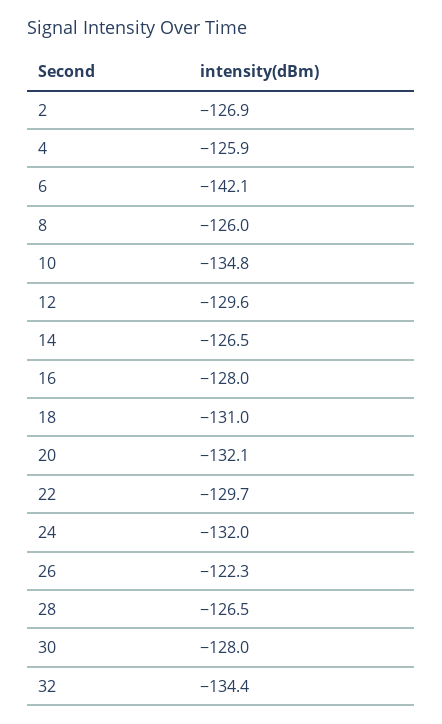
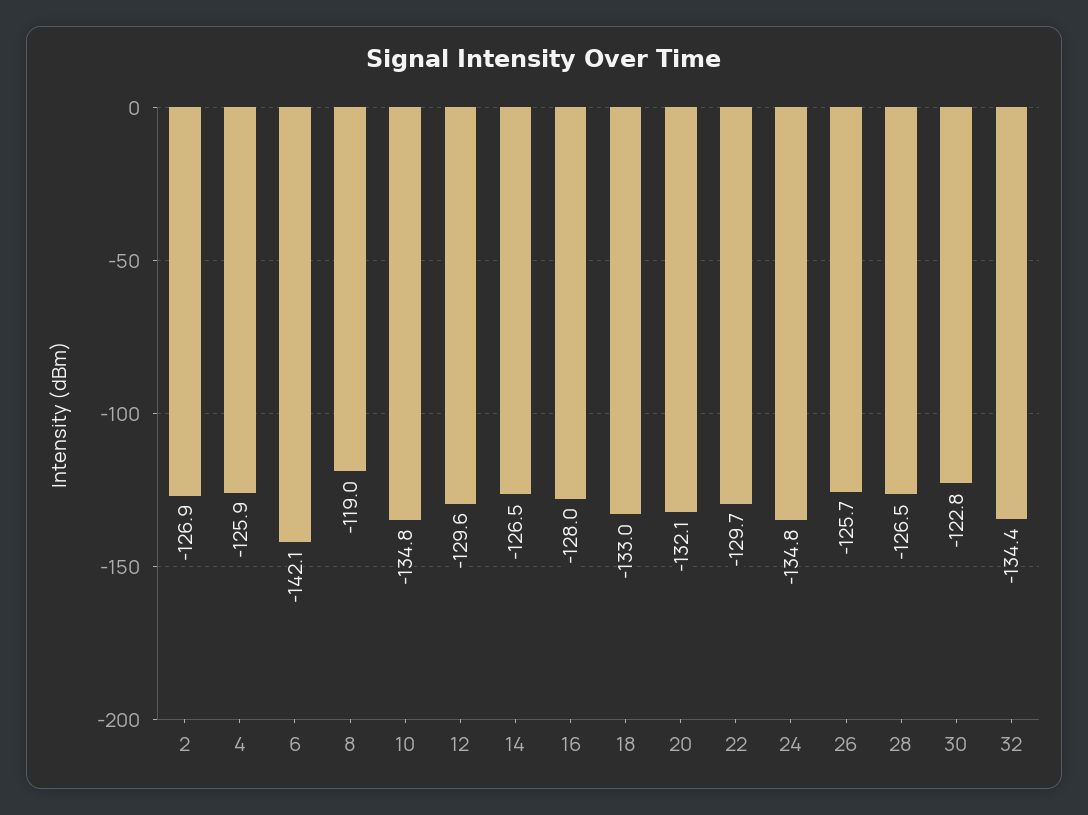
  {
    "2": -126.9,
    "4": -125.9,
    "6": -142.1,
-   "8": -126,
+   "8": -119,
    "10": -134.8,
    "12": -129.6,
    "14": -126.5,
    "16": -128,
-   "18": -131,
+   "18": -133,
    "20": -132.1,
    "22": -129.7,
-   "24": -132,
+   "24": -134.8,
-   "26": -122.3,
+   "26": -125.7,
    "28": -126.5,
-   "30": -128,
+   "30": -122.8,
    "32": -134.4
  }

